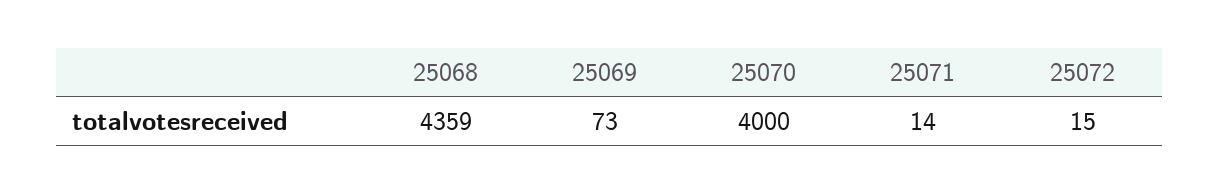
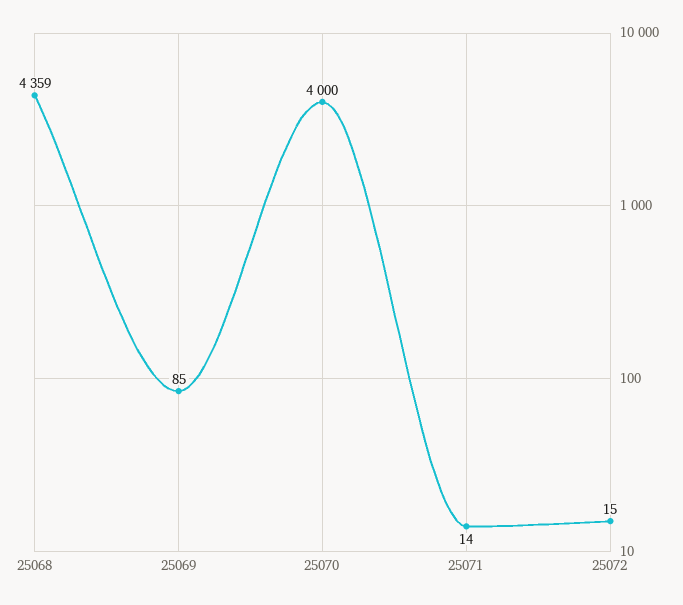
  {
    "25068": 4359,
-   "25069": 73,
+   "25069": 85,
    "25070": 4000,
    "25071": 14,
    "25072": 15
  }

